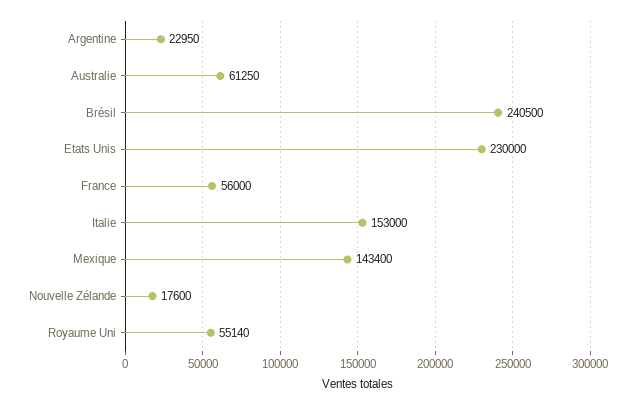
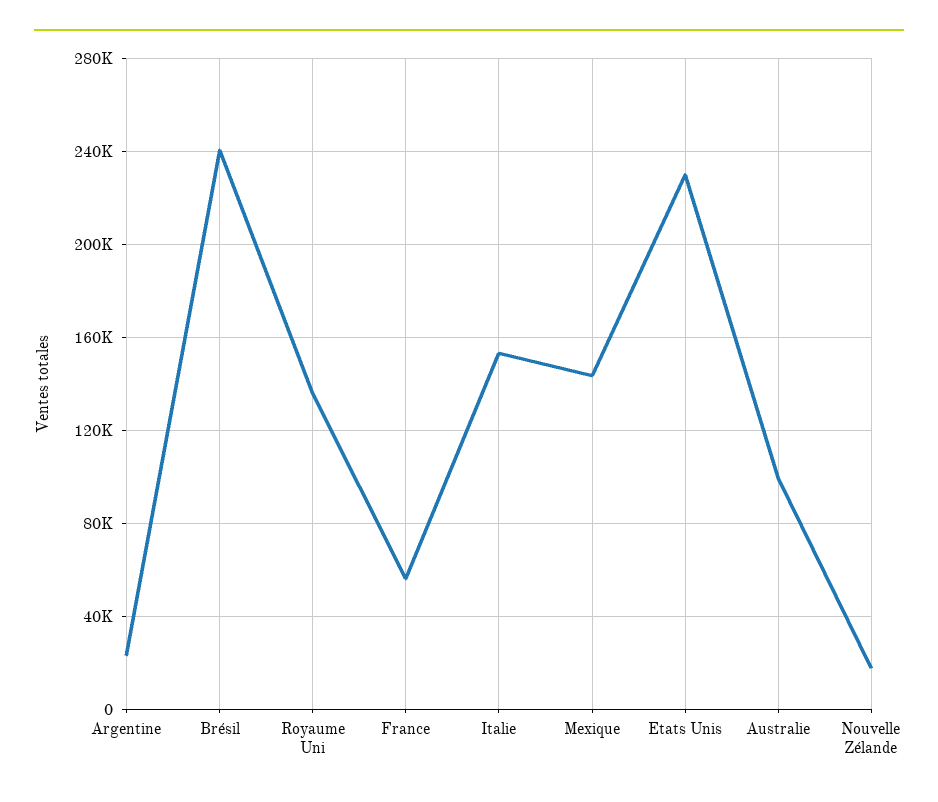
  {
    "Argentine": 22950,
-   "Australie": 61250,
+   "Australie": 100000,
    "Brésil": 240500,
    "Etats Unis": 230000,
    "France": 56000,
    "Italie": 153000,
    "Mexique": 143400,
    "Nouvelle Zélande": 17600,
-   "Royaume Uni": 55140
+   "Royaume Uni": 135000
  }

